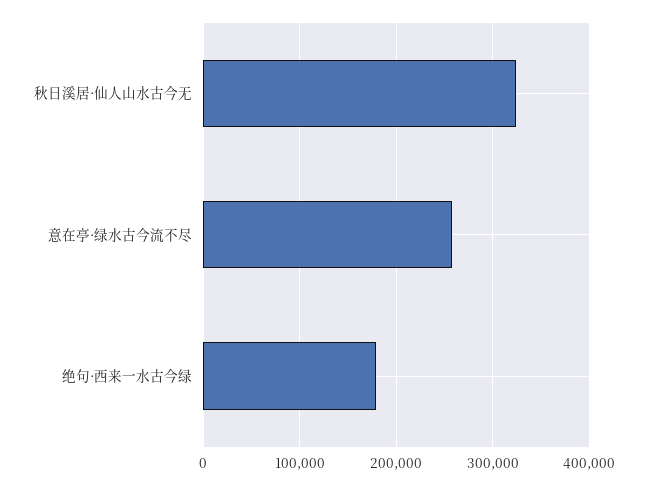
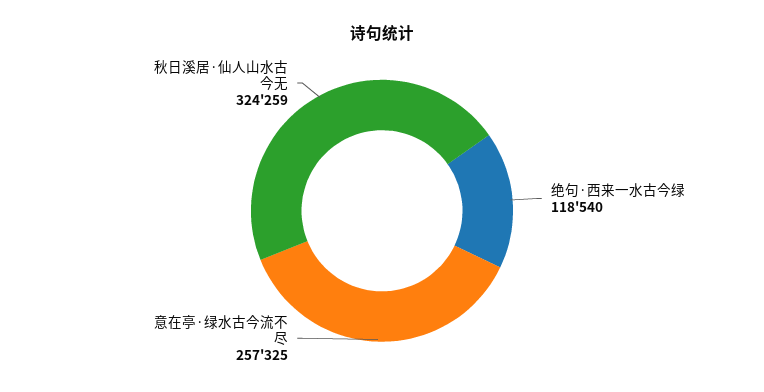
  {
    "秋日溪居·仙人山水古今无": 324259,
    "意在亭·绿水古今流不尽": 257325,
-   "绝句·西来一水古今绿": 180000
+   "绝句·西来一水古今绿": 118540
  }

